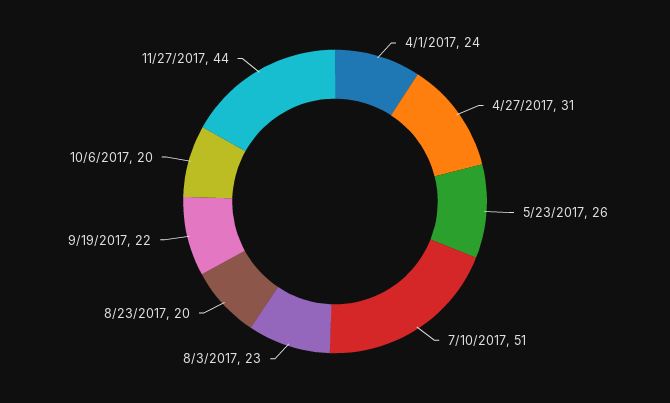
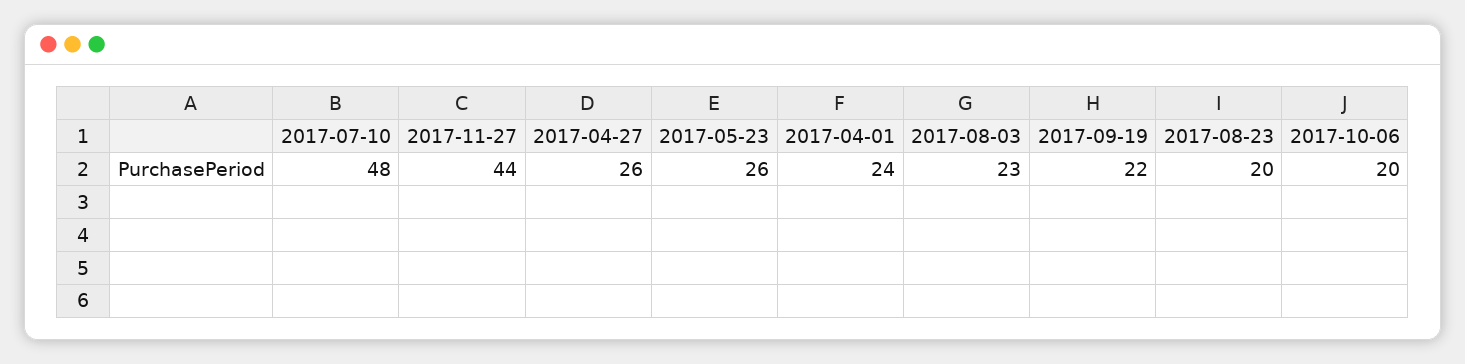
  {
    "4/1/2017": 24,
-   "4/27/2017": 31,
+   "4/27/2017": 26,
    "5/23/2017": 26,
-   "7/10/2017": 51,
+   "7/10/2017": 48,
    "8/3/2017": 23,
    "8/23/2017": 20,
    "9/19/2017": 22,
    "10/6/2017": 20,
    "11/27/2017": 44
  }

